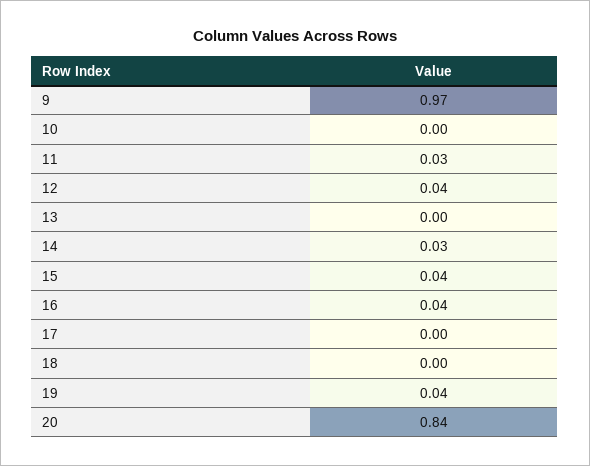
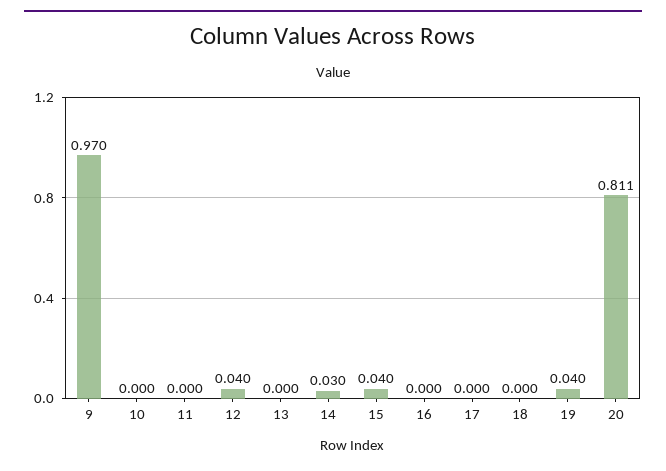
  {
    "9": 0.97,
    "10": 0,
-   "11": 0.03,
+   "11": 0,
    "12": 0.04,
    "13": 0,
    "14": 0.03,
    "15": 0.04,
-   "16": 0.04,
+   "16": 0,
    "17": 0,
    "18": 0,
    "19": 0.04,
-   "20": 0.84
+   "20": 0.811
  }

